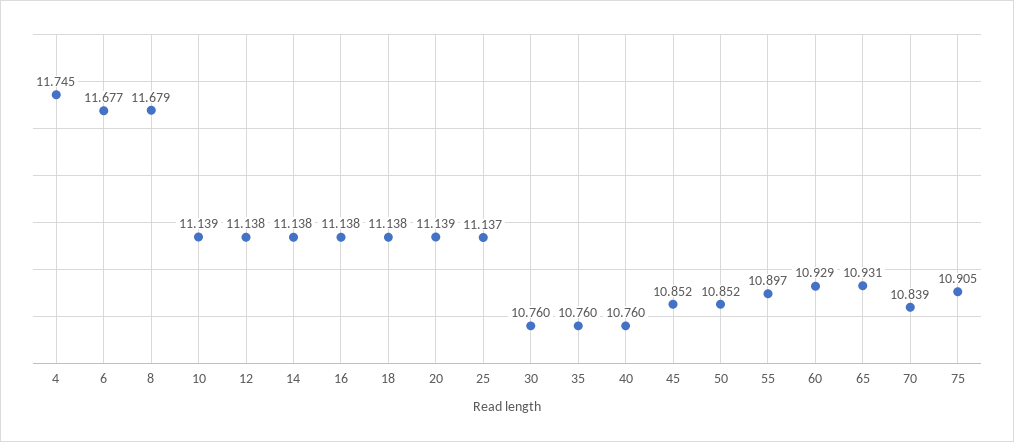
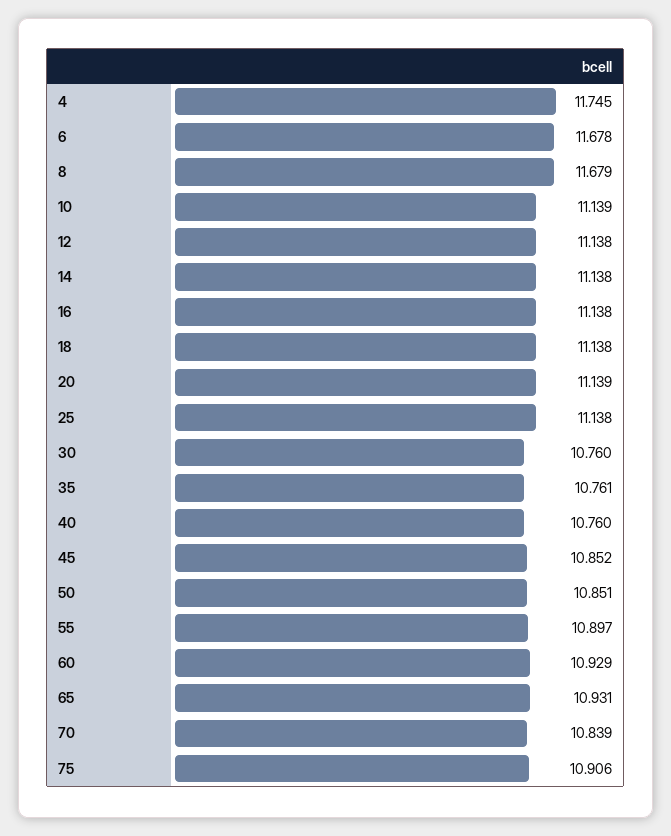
  {
    "4": 11.745,
-   "6": 11.677,
+   "6": 11.678,
    "8": 11.679,
    "10": 11.139,
    "12": 11.138,
    "14": 11.138,
    "16": 11.138,
    "18": 11.138,
    "20": 11.139,
-   "25": 11.137,
+   "25": 11.138,
    "30": 10.76,
-   "35": 10.76,
+   "35": 10.761,
    "40": 10.76,
    "45": 10.852,
-   "50": 10.852,
+   "50": 10.851,
    "55": 10.897,
    "60": 10.929,
    "65": 10.931,
    "70": 10.839,
-   "75": 10.905
+   "75": 10.906
  }

